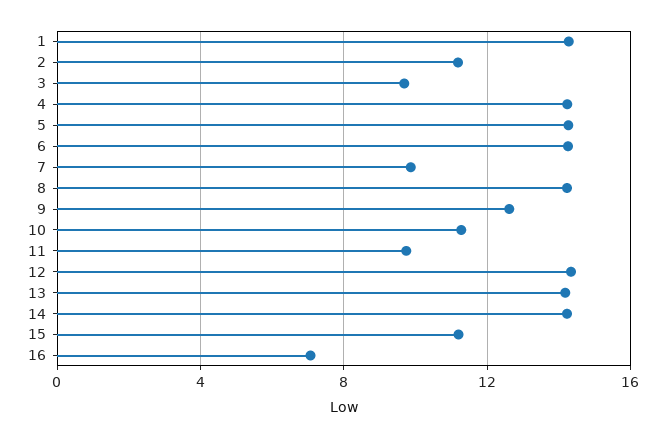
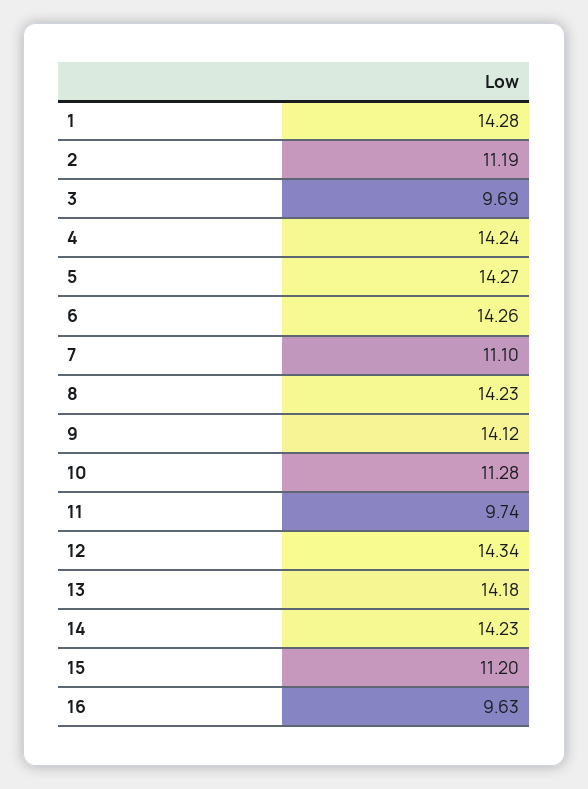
  {
    "1": 14.28,
    "2": 11.19,
    "3": 9.69,
    "4": 14.24,
    "5": 14.27,
    "6": 14.26,
-   "7": 10,
+   "7": 11.1,
    "8": 14.23,
-   "9": 12.5,
+   "9": 14.12,
    "10": 11.28,
    "11": 9.74,
    "12": 14.34,
    "13": 14.18,
    "14": 14.23,
    "15": 11.2,
-   "16": 7
+   "16": 9.63
  }

